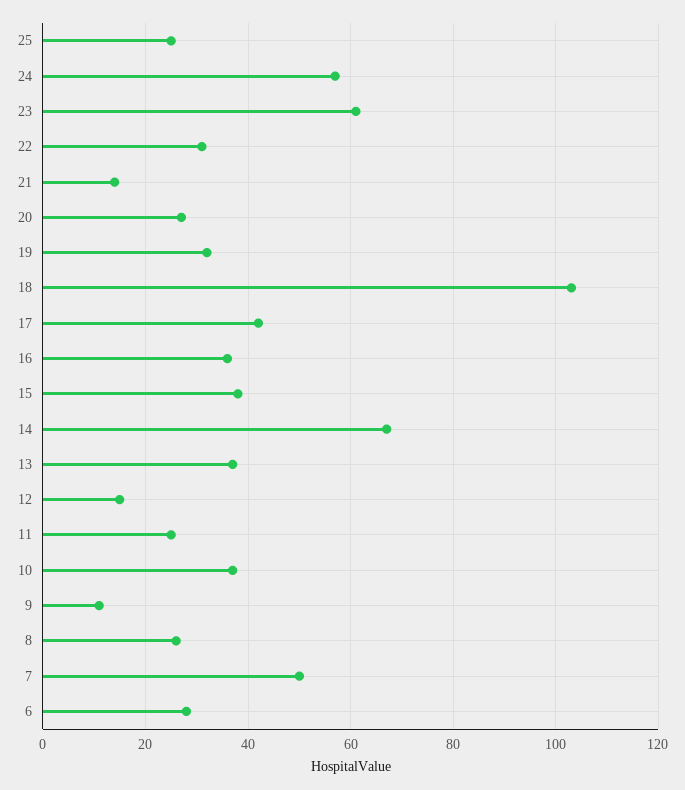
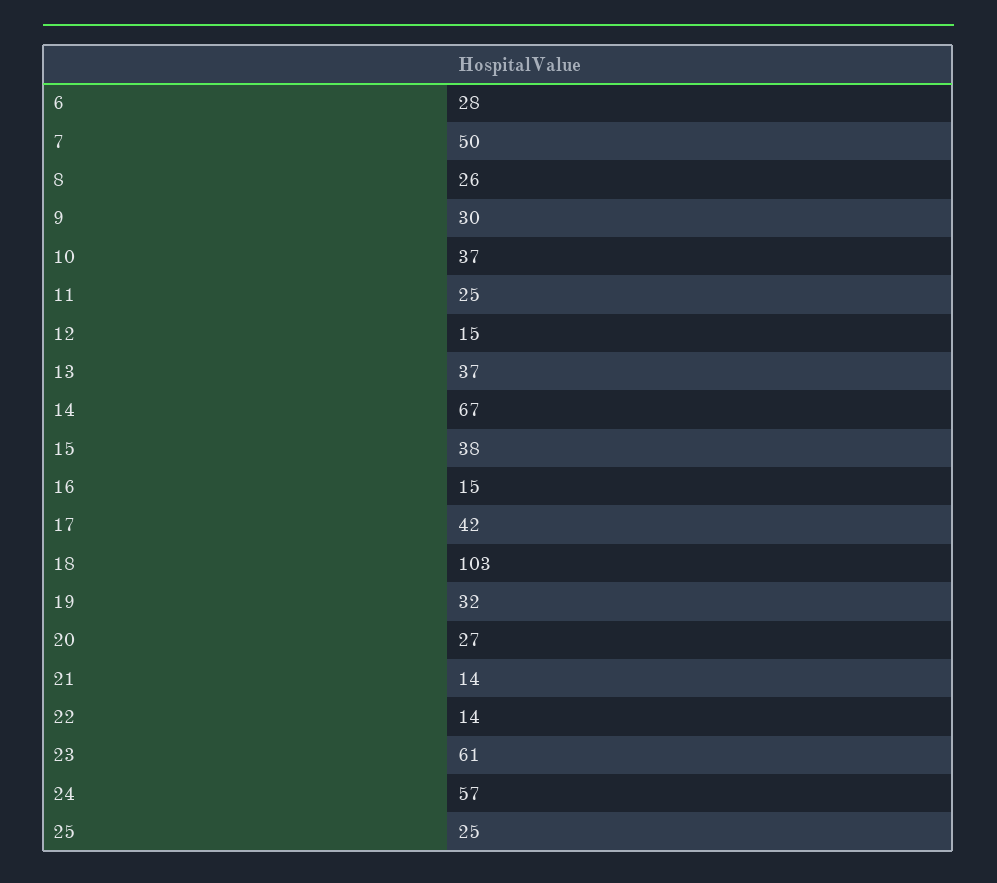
  {
    "25": 25,
    "24": 57,
    "23": 61,
-   "22": 30,
+   "22": 14,
    "21": 14,
    "20": 27,
    "19": 32,
    "18": 103,
    "17": 42,
-   "16": 35,
+   "16": 15,
    "15": 38,
    "14": 67,
    "13": 37,
    "12": 15,
    "11": 25,
    "10": 37,
-   "9": 10,
+   "9": 30,
    "8": 26,
    "7": 50,
    "6": 28
  }

